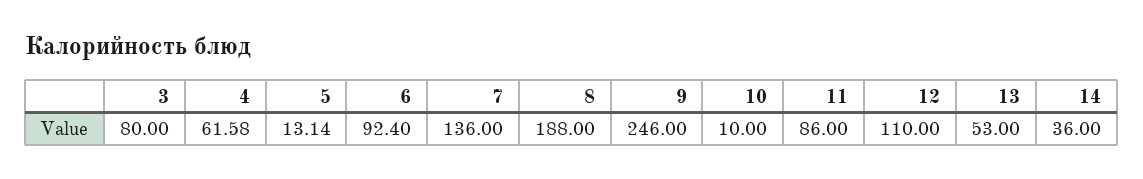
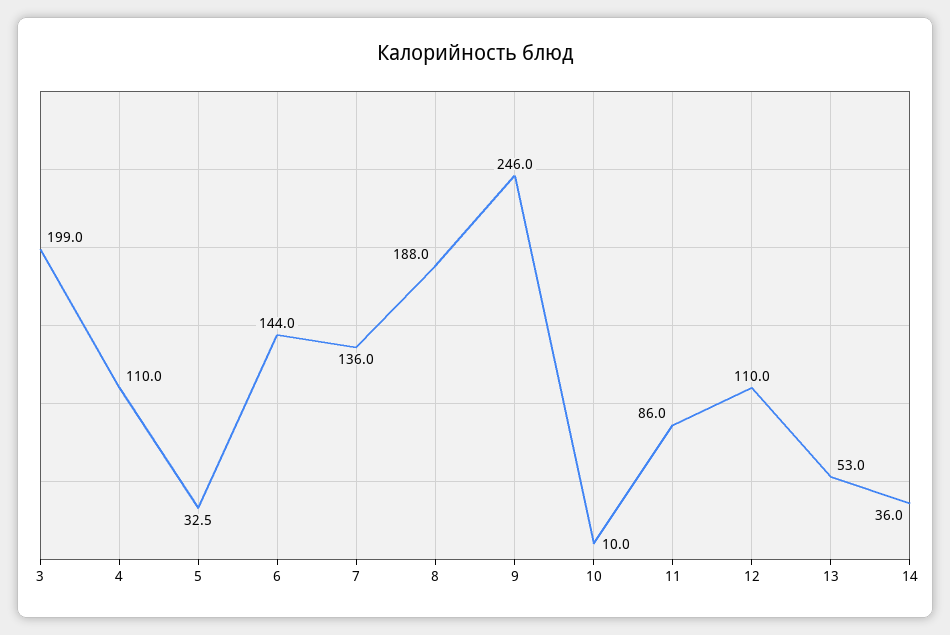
  {
-   "3": 80,
+   "3": 199,
-   "4": 61.58,
+   "4": 110,
-   "5": 13.14,
+   "5": 32.5,
-   "6": 92.4,
+   "6": 144,
    "7": 136,
    "8": 188,
    "9": 246,
    "10": 10,
    "11": 86,
    "12": 110,
    "13": 53,
    "14": 36
  }

